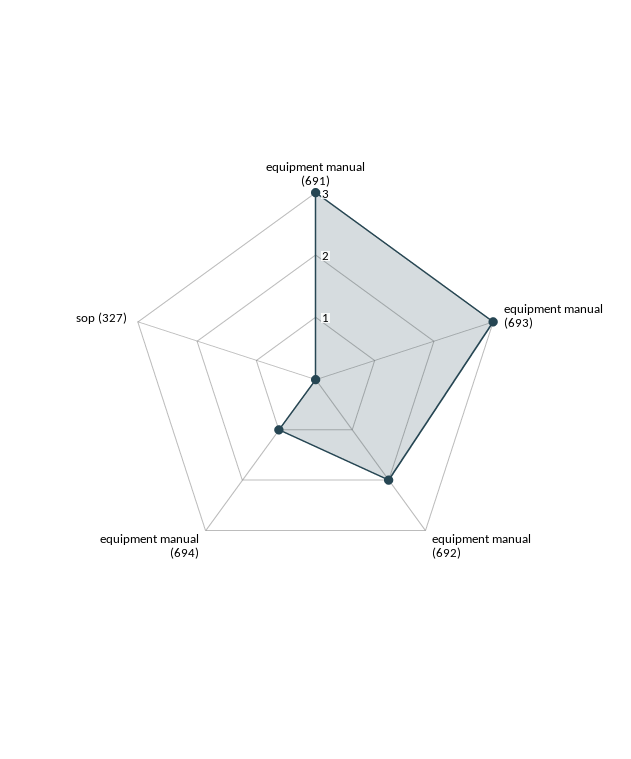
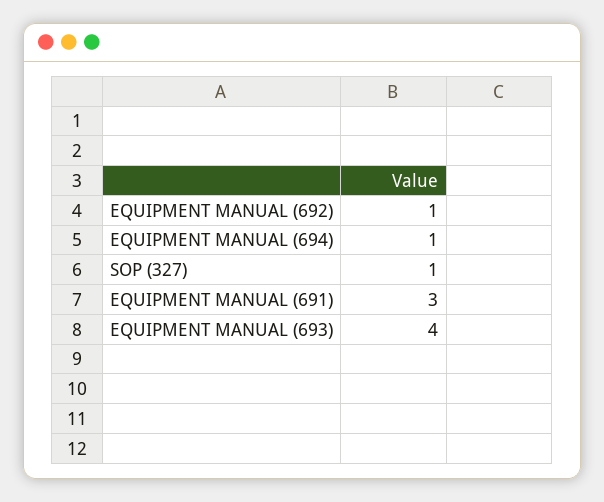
  {
    "equipment manual (691)": 3,
-   "equipment manual (693)": 3,
+   "equipment manual (693)": 4,
-   "equipment manual (692)": 2,
+   "equipment manual (692)": 1,
    "equipment manual (694)": 1,
-   "sop (327)": 0
+   "sop (327)": 1
  }

